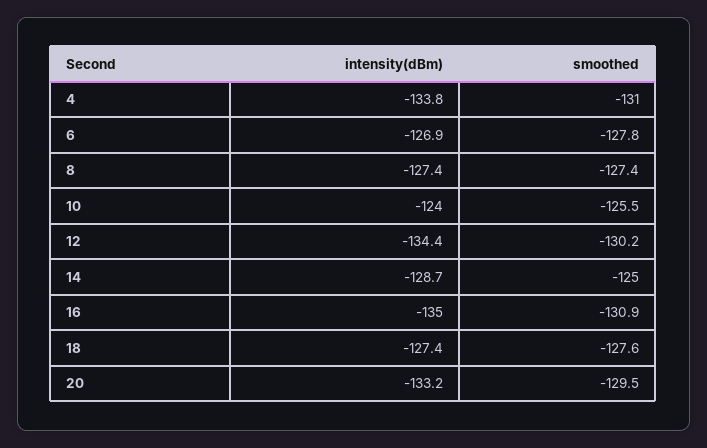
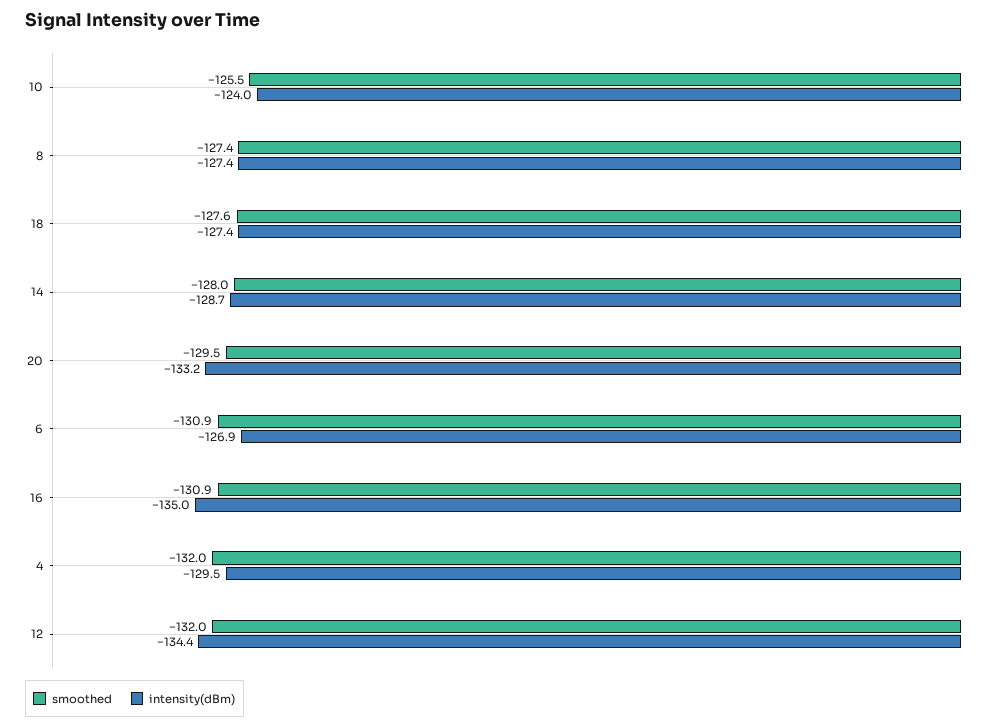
  {
    "intensity(dBm)": {
-     "4": -133.8,
+     "4": -129.5,
      "6": -126.9,
      "8": -127.4,
      "10": -124,
      "12": -134.4,
      "14": -128.7,
      "16": -135,
      "18": -127.4,
      "20": -133.2
    },
    "smoothed": {
-     "4": -131,
+     "4": -132,
-     "6": -127.8,
+     "6": -130.9,
      "8": -127.4,
      "10": -125.5,
-     "12": -130.2,
+     "12": -132,
-     "14": -125,
+     "14": -128,
      "16": -130.9,
      "18": -127.6,
      "20": -129.5
    }
  }

